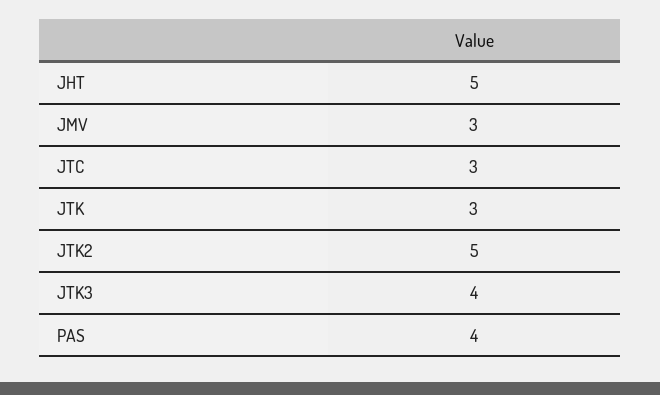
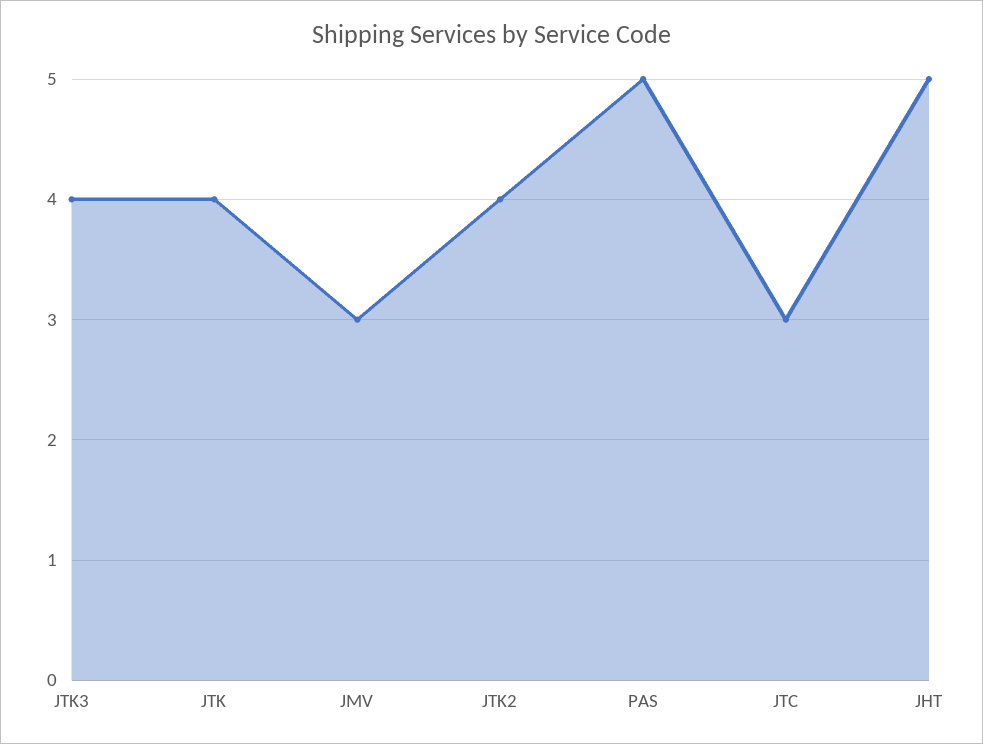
  {
    "JHT": 5,
    "JMV": 3,
    "JTC": 3,
-   "JTK": 3,
+   "JTK": 4,
-   "JTK2": 5,
+   "JTK2": 4,
    "JTK3": 4,
-   "PAS": 4
+   "PAS": 5
  }

